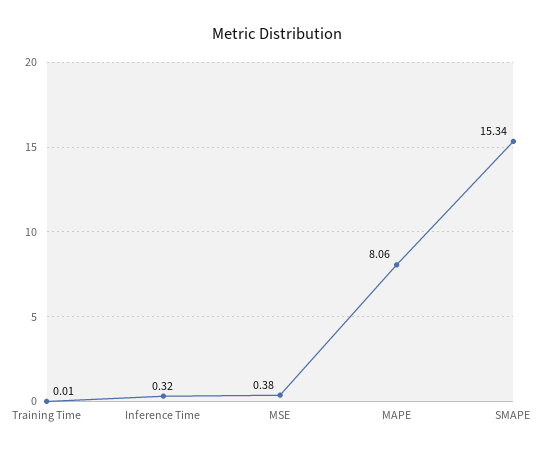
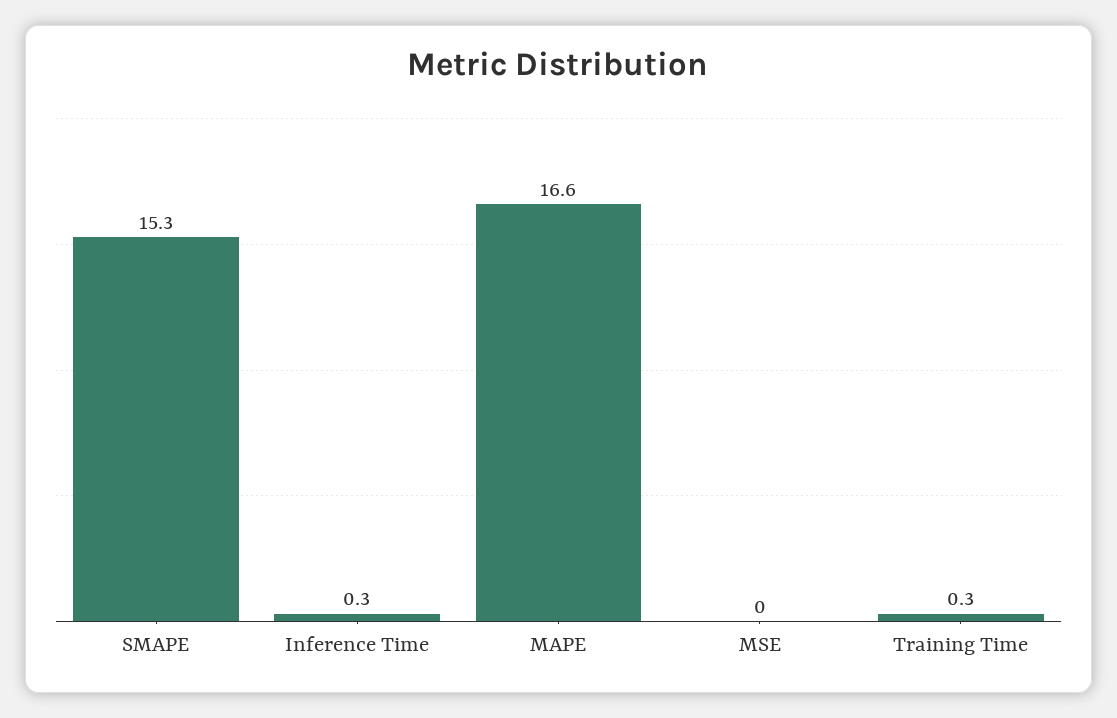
  {
-   "Training Time": 0.01,
+   "Training Time": 0.3,
    "Inference Time": 0.32,
-   "MSE": 0.38,
+   "MSE": 0,
-   "MAPE": 8.06,
+   "MAPE": 16.6,
    "SMAPE": 15.34
  }

